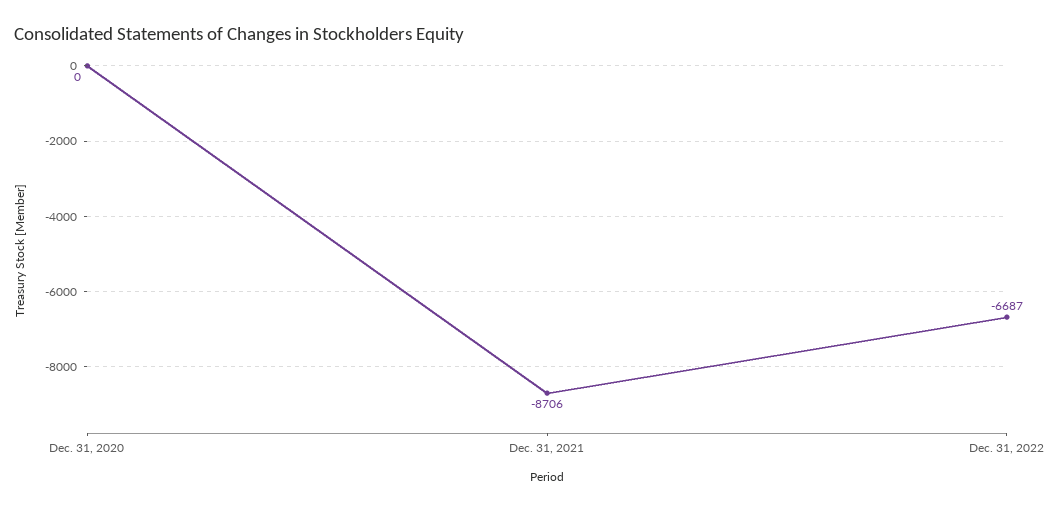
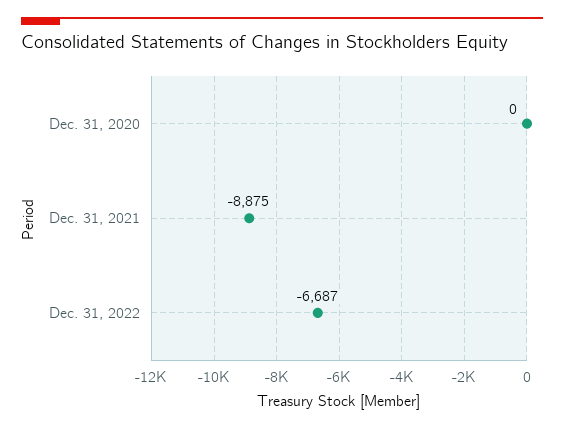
  {
    "Dec. 31, 2020": 0,
-   "Dec. 31, 2021": -8706,
+   "Dec. 31, 2021": -8875,
    "Dec. 31, 2022": -6687
  }

